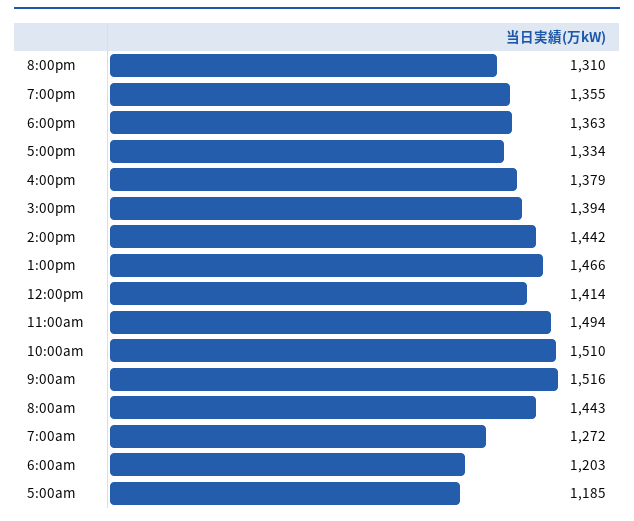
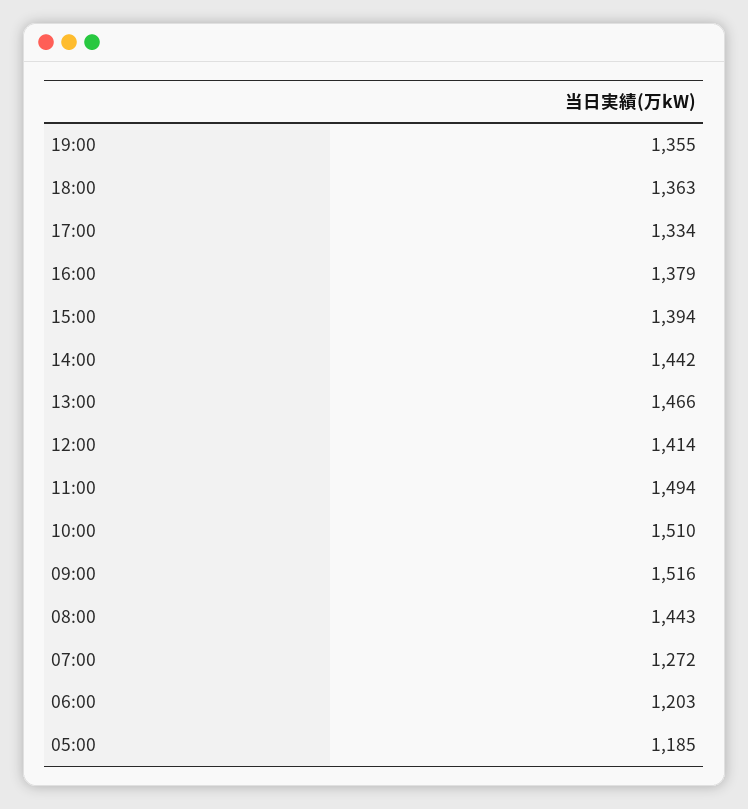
  {
-   "8:00pm": 1310,
    "7:00pm": 1355,
    "6:00pm": 1363,
    "5:00pm": 1334,
    "4:00pm": 1379,
    "3:00pm": 1394,
    "2:00pm": 1442,
    "1:00pm": 1466,
    "12:00pm": 1414,
    "11:00am": 1494,
    "10:00am": 1510,
    "9:00am": 1516,
    "8:00am": 1443,
    "7:00am": 1272,
    "6:00am": 1203,
    "5:00am": 1185
  }

